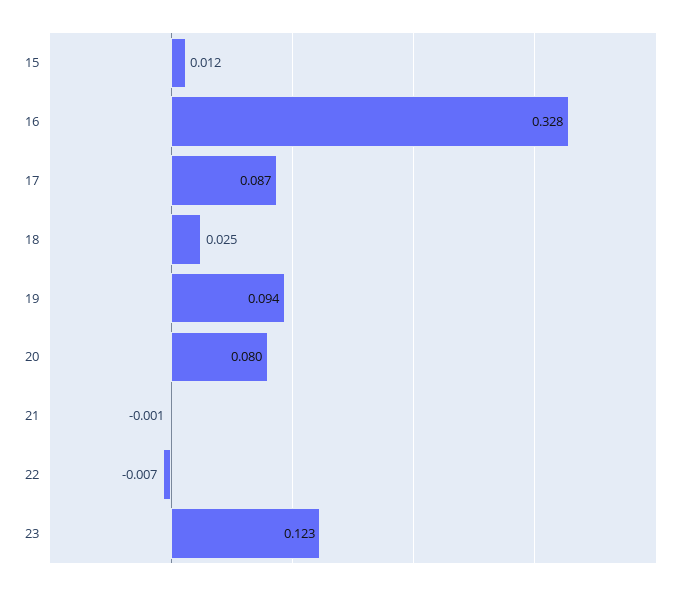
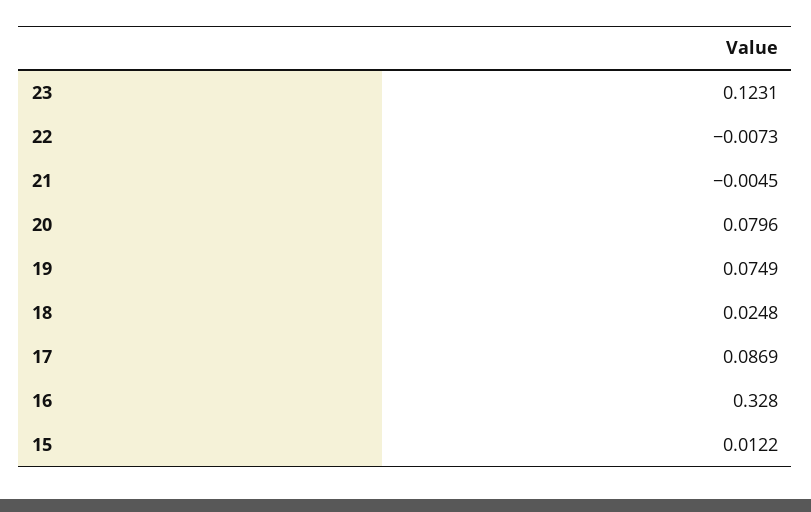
  {
    "15": 0.0122,
    "16": 0.328,
    "17": 0.0869,
    "18": 0.0248,
-   "19": 0.094,
+   "19": 0.0749,
    "20": 0.0796,
-   "21": -0.001,
+   "21": -0.0045,
    "22": -0.0073,
    "23": 0.1231
  }

